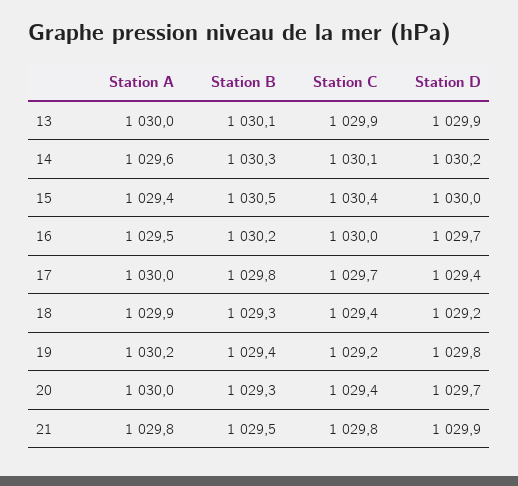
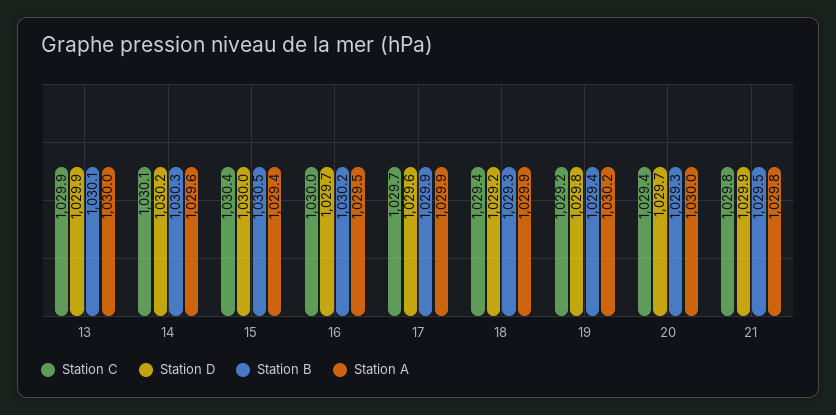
  {
    "Station A": {
      "13": 1030,
      "14": 1029.6,
      "15": 1029.4,
      "16": 1029.5,
-     "17": 1030,
+     "17": 1029.9,
      "18": 1029.9,
      "19": 1030.2,
      "20": 1030,
      "21": 1029.8
    },
    "Station B": {
      "13": 1030.1,
      "14": 1030.3,
      "15": 1030.5,
      "16": 1030.2,
-     "17": 1029.8,
+     "17": 1029.9,
      "18": 1029.3,
      "19": 1029.4,
      "20": 1029.3,
      "21": 1029.5
    },
    "Station C": {
      "13": 1029.9,
      "14": 1030.1,
      "15": 1030.4,
      "16": 1030,
      "17": 1029.7,
      "18": 1029.4,
      "19": 1029.2,
      "20": 1029.4,
      "21": 1029.8
    },
    "Station D": {
      "13": 1029.9,
      "14": 1030.2,
      "15": 1030,
      "16": 1029.7,
-     "17": 1029.4,
+     "17": 1029.6,
      "18": 1029.2,
      "19": 1029.8,
      "20": 1029.7,
      "21": 1029.9
    }
  }

